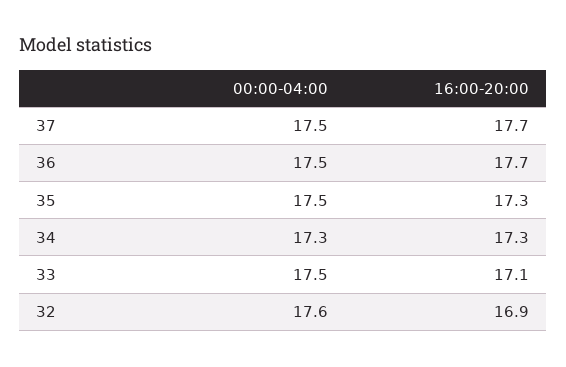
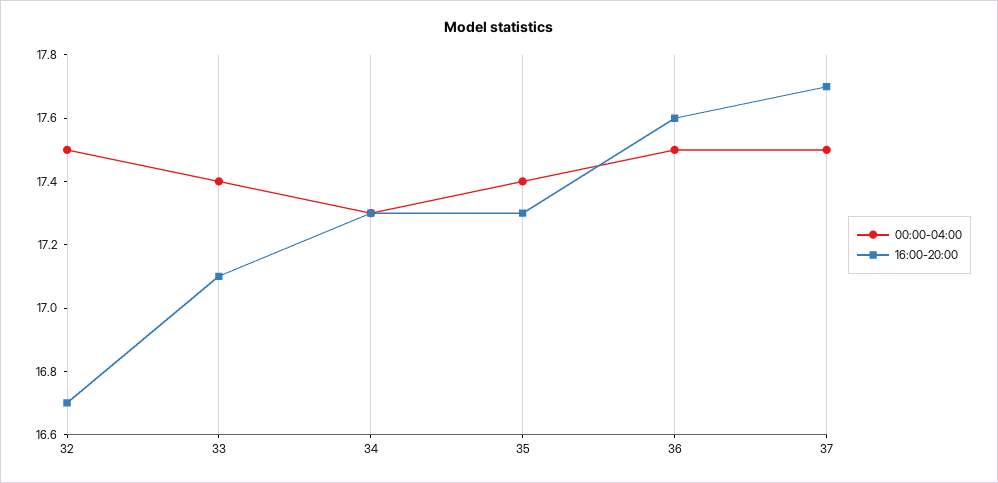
  {
    "00:00-04:00": {
      "37": 17.5,
      "36": 17.5,
-     "35": 17.5,
+     "35": 17.4,
      "34": 17.3,
-     "33": 17.5,
+     "33": 17.4,
-     "32": 17.6
+     "32": 17.5
    },
    "16:00-20:00": {
      "37": 17.7,
-     "36": 17.7,
+     "36": 17.6,
      "35": 17.3,
      "34": 17.3,
      "33": 17.1,
-     "32": 16.9
+     "32": 16.7
    }
  }

